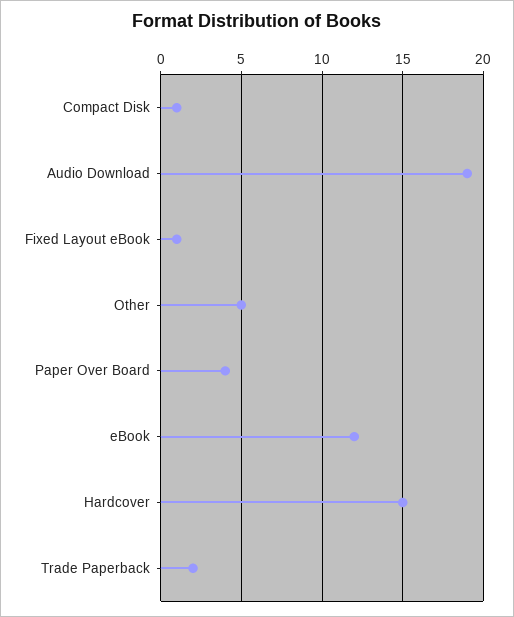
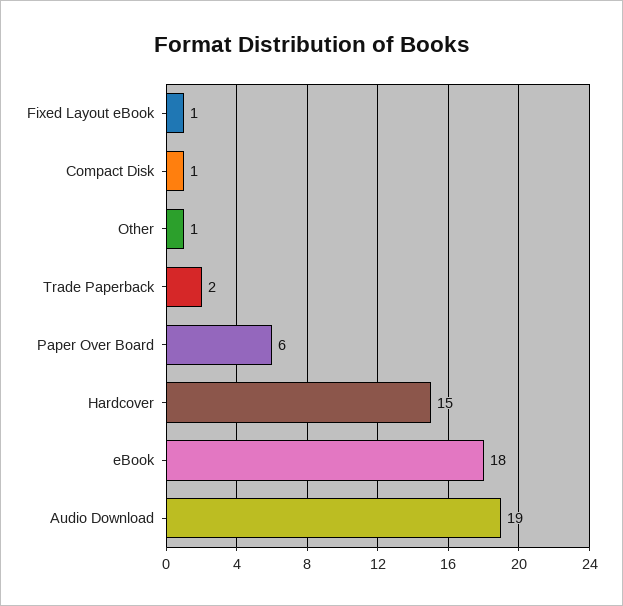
  {
    "Compact Disk": 1,
    "Audio Download": 19,
    "Fixed Layout eBook": 1,
-   "Other": 5,
+   "Other": 1,
-   "Paper Over Board": 4,
+   "Paper Over Board": 6,
-   "eBook": 12,
+   "eBook": 18,
    "Hardcover": 15,
    "Trade Paperback": 2
  }

